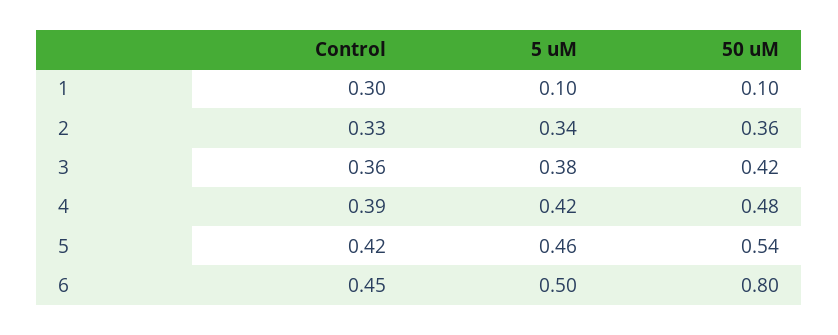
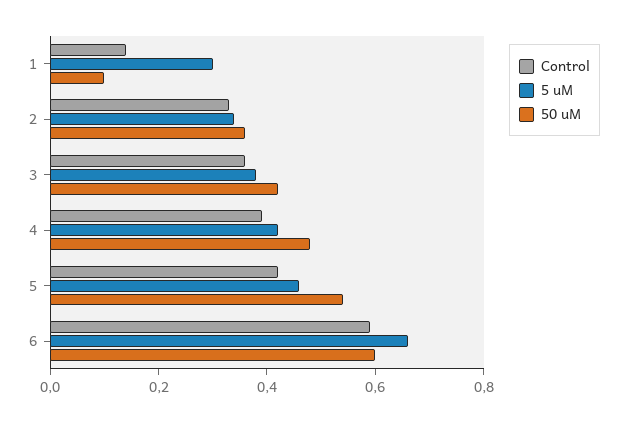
  {
    "Control": {
-     "1": 0.3,
+     "1": 0.15,
      "2": 0.33,
      "3": 0.36,
      "4": 0.39,
      "5": 0.42,
-     "6": 0.45
+     "6": 0.6
    },
    "5 uM": {
-     "1": 0.1,
+     "1": 0.3,
      "2": 0.34,
      "3": 0.38,
      "4": 0.42,
      "5": 0.46,
-     "6": 0.5
+     "6": 0.65
    },
    "50 uM": {
      "1": 0.1,
      "2": 0.36,
      "3": 0.42,
      "4": 0.48,
      "5": 0.54,
-     "6": 0.8
+     "6": 0.6
    }
  }

